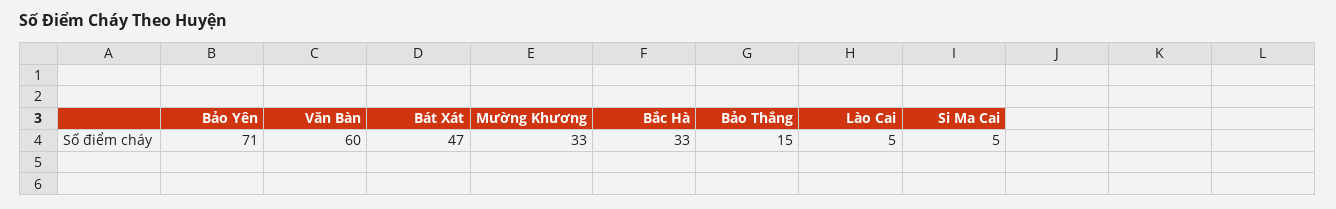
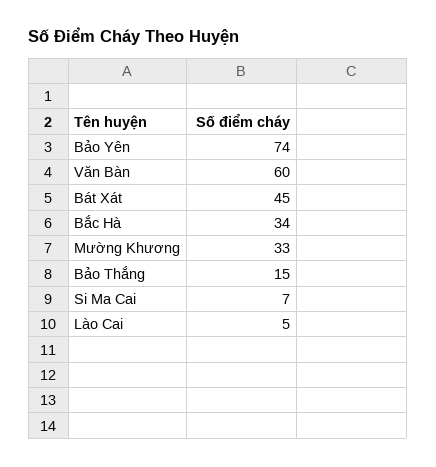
  {
-   "Bảo Yên": 71,
+   "Bảo Yên": 74,
    "Văn Bàn": 60,
-   "Bát Xát": 47,
+   "Bát Xát": 45,
    "Mường Khương": 33,
-   "Bắc Hà": 33,
+   "Bắc Hà": 34,
    "Bảo Thắng": 15,
    "Lào Cai": 5,
-   "Si Ma Cai": 5
+   "Si Ma Cai": 7
  }

